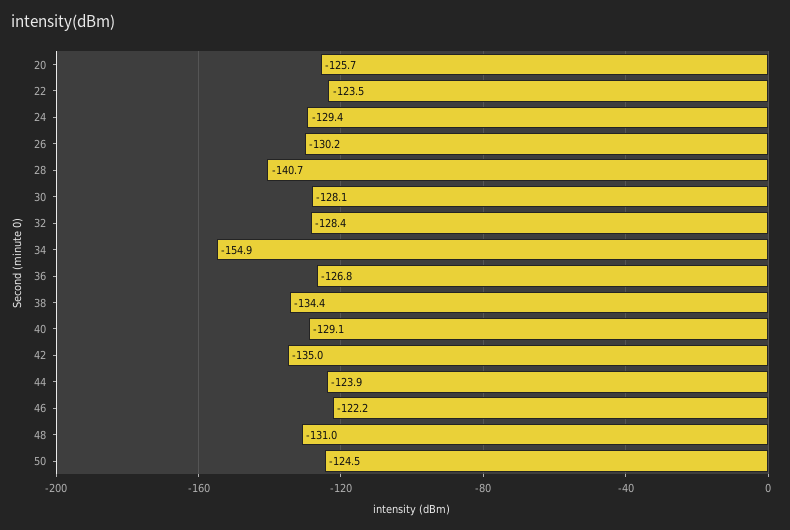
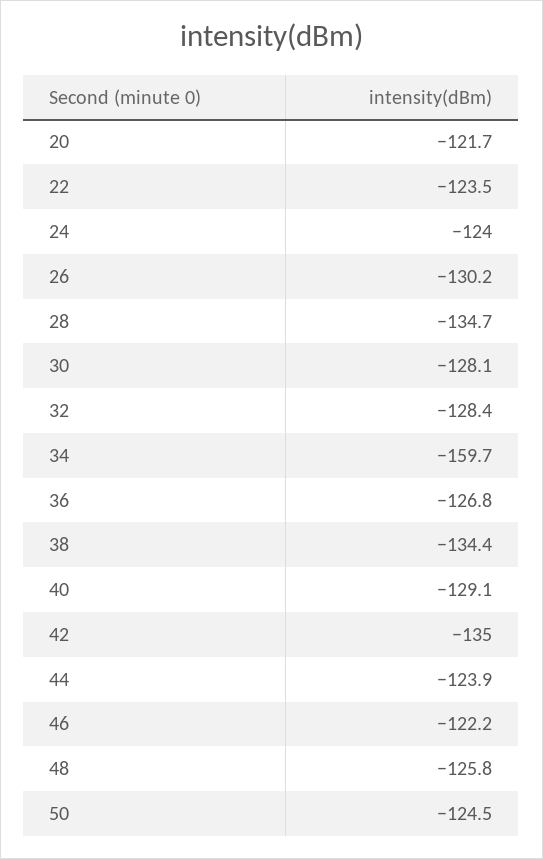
  {
-   "20": -125.7,
+   "20": -121.7,
    "22": -123.5,
-   "24": -129.4,
+   "24": -124,
    "26": -130.2,
-   "28": -140.7,
+   "28": -134.7,
    "30": -128.1,
    "32": -128.4,
-   "34": -154.9,
+   "34": -159.7,
    "36": -126.8,
    "38": -134.4,
    "40": -129.1,
    "42": -135,
    "44": -123.9,
    "46": -122.2,
-   "48": -131,
+   "48": -125.8,
    "50": -124.5
  }

